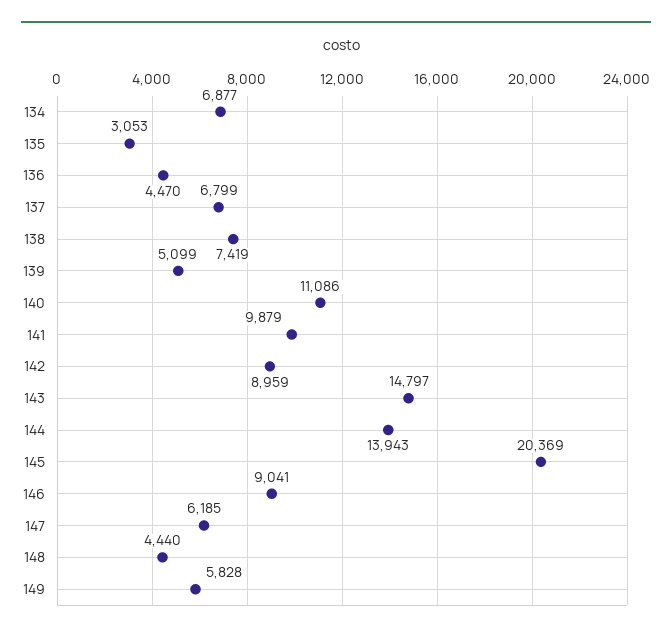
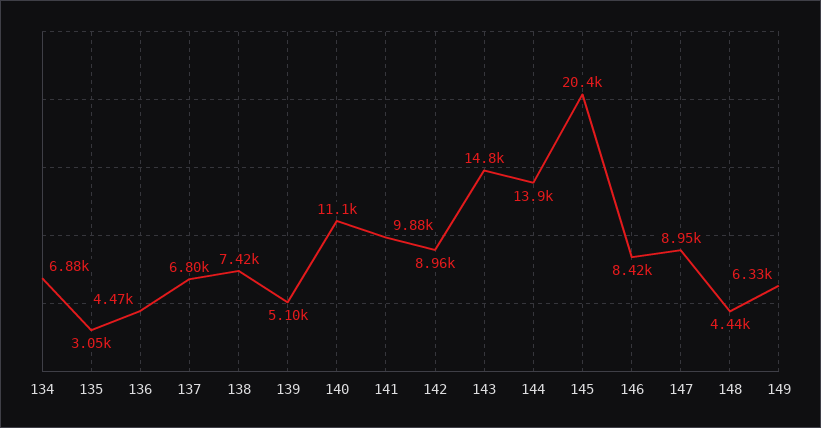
  {
    "134": 6877,
    "135": 3053,
    "136": 4470,
    "137": 6799,
    "138": 7419,
    "139": 5099,
    "140": 11086,
    "141": 9879,
    "142": 8959,
    "143": 14797,
    "144": 13943,
    "145": 20369,
-   "146": 9041,
+   "146": 8420,
-   "147": 6185,
+   "147": 8950,
    "148": 4440,
-   "149": 5828
+   "149": 6330
  }

